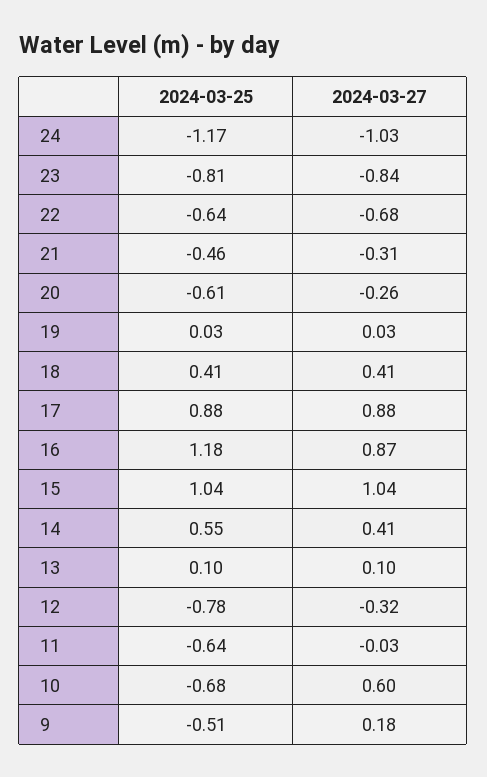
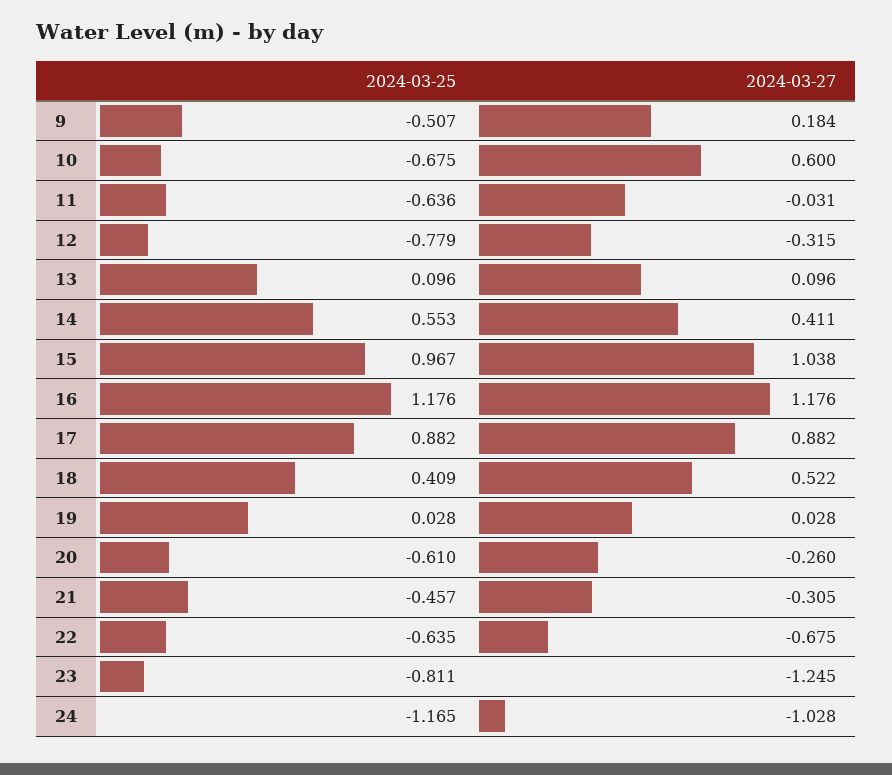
  {
    "2024-03-25": {
      "24": -1.165,
      "23": -0.811,
      "22": -0.635,
      "21": -0.457,
      "20": -0.61,
      "19": 0.028,
      "18": 0.409,
      "17": 0.882,
      "16": 1.176,
-     "15": 1.04,
+     "15": 0.967,
      "14": 0.553,
      "13": 0.096,
      "12": -0.779,
      "11": -0.636,
      "10": -0.675,
      "9": -0.507
    },
    "2024-03-27": {
      "24": -1.028,
-     "23": -0.84,
+     "23": -1.245,
      "22": -0.675,
      "21": -0.305,
      "20": -0.26,
      "19": 0.028,
-     "18": 0.41,
+     "18": 0.522,
      "17": 0.882,
-     "16": 0.87,
+     "16": 1.176,
      "15": 1.038,
      "14": 0.411,
      "13": 0.096,
      "12": -0.315,
      "11": -0.031,
      "10": 0.6,
      "9": 0.184
    }
  }

